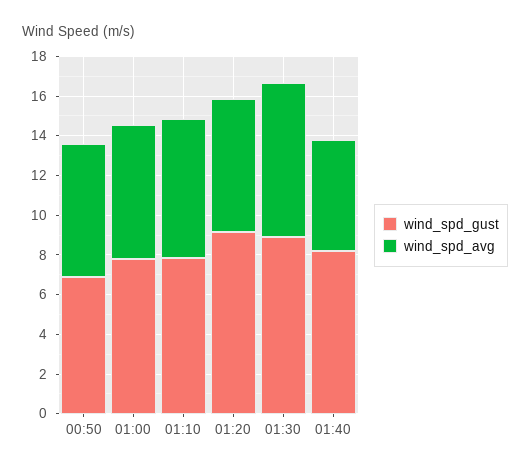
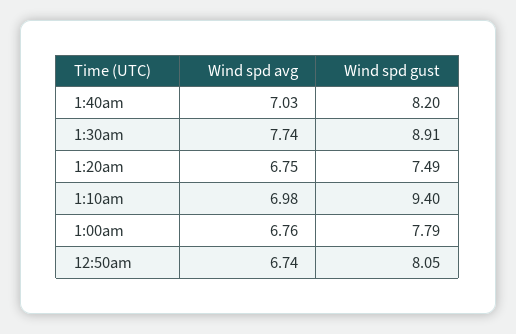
  {
    "wind_spd_gust": {
-     "00:50": 7,
+     "00:50": 8.05,
      "01:00": 7.79,
-     "01:10": 8,
+     "01:10": 9.4,
-     "01:20": 9,
+     "01:20": 7.49,
      "01:30": 8.91,
      "01:40": 8.2
    },
    "wind_spd_avg": {
      "00:50": 6.74,
      "01:00": 6.76,
      "01:10": 6.98,
      "01:20": 6.75,
      "01:30": 7.74,
-     "01:40": 5.5
+     "01:40": 7.03
    }
  }

